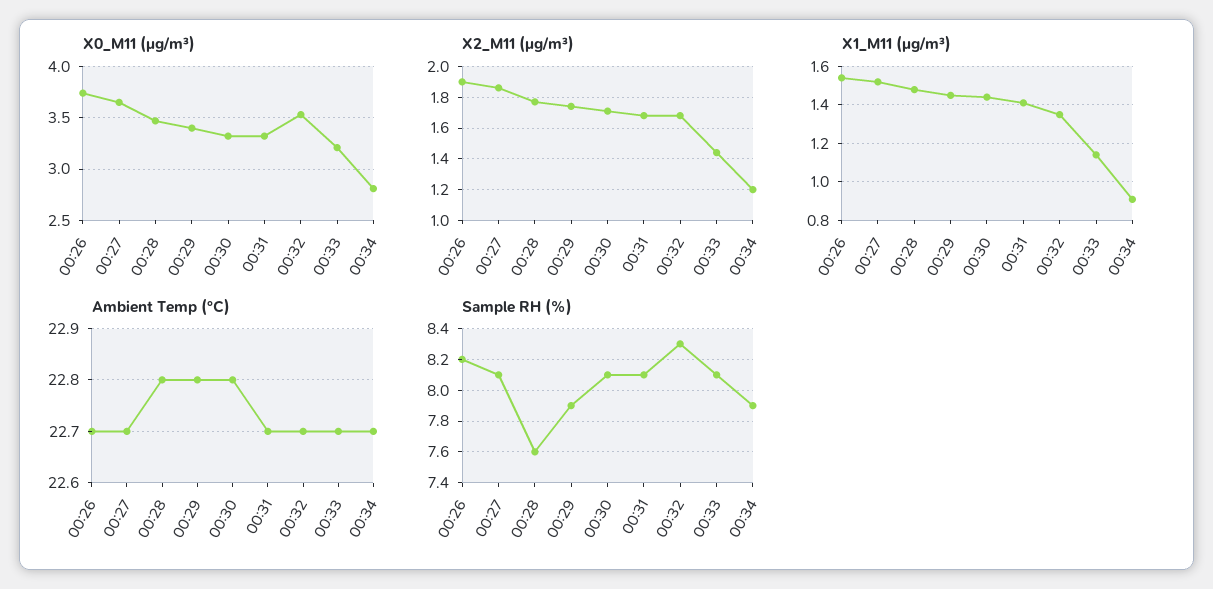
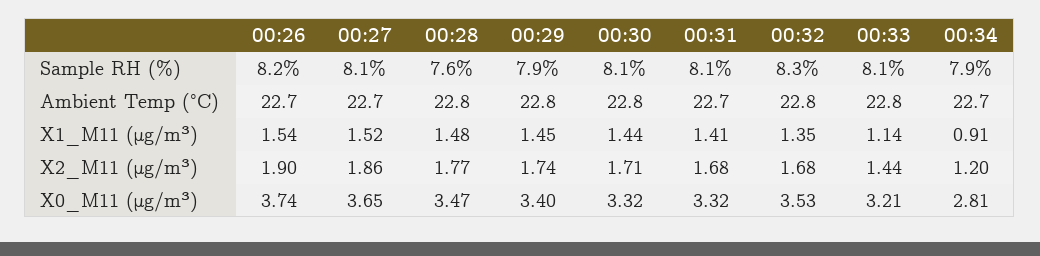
  {
    "X0_M11 (μg/m³)": {
      "00:26": 3.74,
      "00:27": 3.65,
      "00:28": 3.47,
      "00:29": 3.4,
      "00:30": 3.32,
      "00:31": 3.32,
      "00:32": 3.53,
      "00:33": 3.21,
      "00:34": 2.81
    },
    "X2_M11 (μg/m³)": {
      "00:26": 1.9,
      "00:27": 1.86,
      "00:28": 1.77,
      "00:29": 1.74,
      "00:30": 1.71,
      "00:31": 1.68,
      "00:32": 1.68,
      "00:33": 1.44,
      "00:34": 1.2
    },
    "X1_M11 (μg/m³)": {
      "00:26": 1.54,
      "00:27": 1.52,
      "00:28": 1.48,
      "00:29": 1.45,
      "00:30": 1.44,
      "00:31": 1.41,
      "00:32": 1.35,
      "00:33": 1.14,
      "00:34": 0.91
    },
    "Ambient Temp (°C)": {
      "00:26": 22.7,
      "00:27": 22.7,
      "00:28": 22.8,
      "00:29": 22.8,
      "00:30": 22.8,
      "00:31": 22.7,
-     "00:32": 22.7,
+     "00:32": 22.8,
-     "00:33": 22.7,
+     "00:33": 22.8,
      "00:34": 22.7
    },
    "Sample RH (%)": {
      "00:26": 8.2,
      "00:27": 8.1,
      "00:28": 7.6,
      "00:29": 7.9,
      "00:30": 8.1,
      "00:31": 8.1,
      "00:32": 8.3,
      "00:33": 8.1,
      "00:34": 7.9
    }
  }

